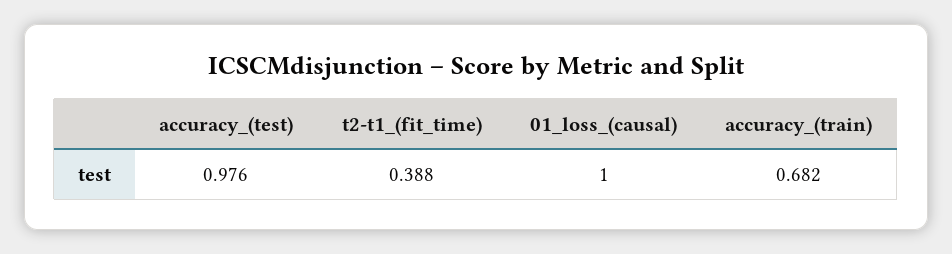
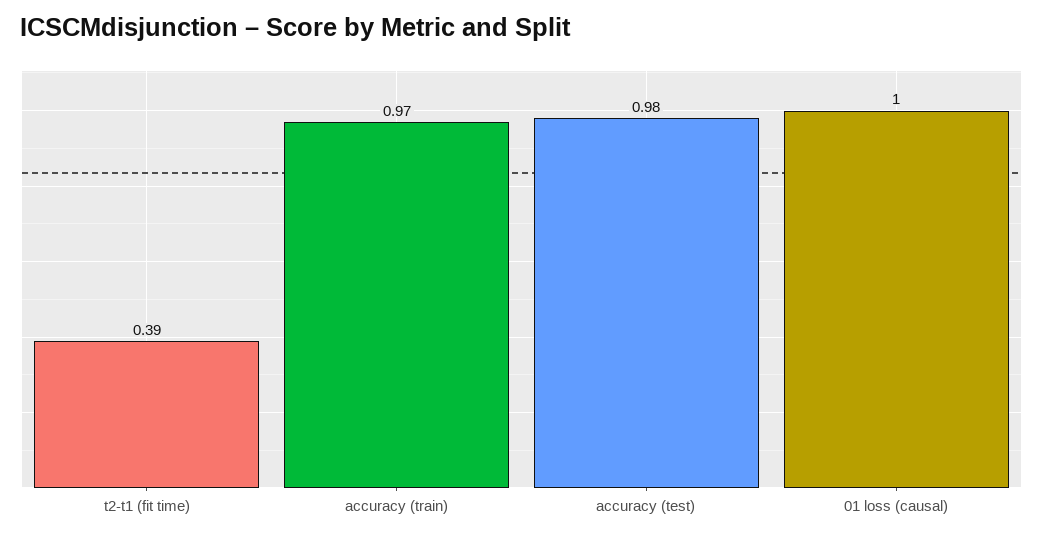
  {
    "accuracy_(test)": 0.976,
    "t2-t1_(fit_time)": 0.388,
    "01_loss_(causal)": 1,
-   "accuracy_(train)": 0.682
+   "accuracy_(train)": 0.97
  }

